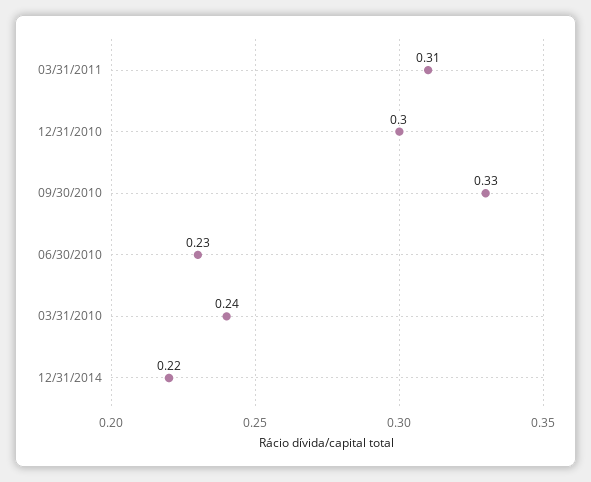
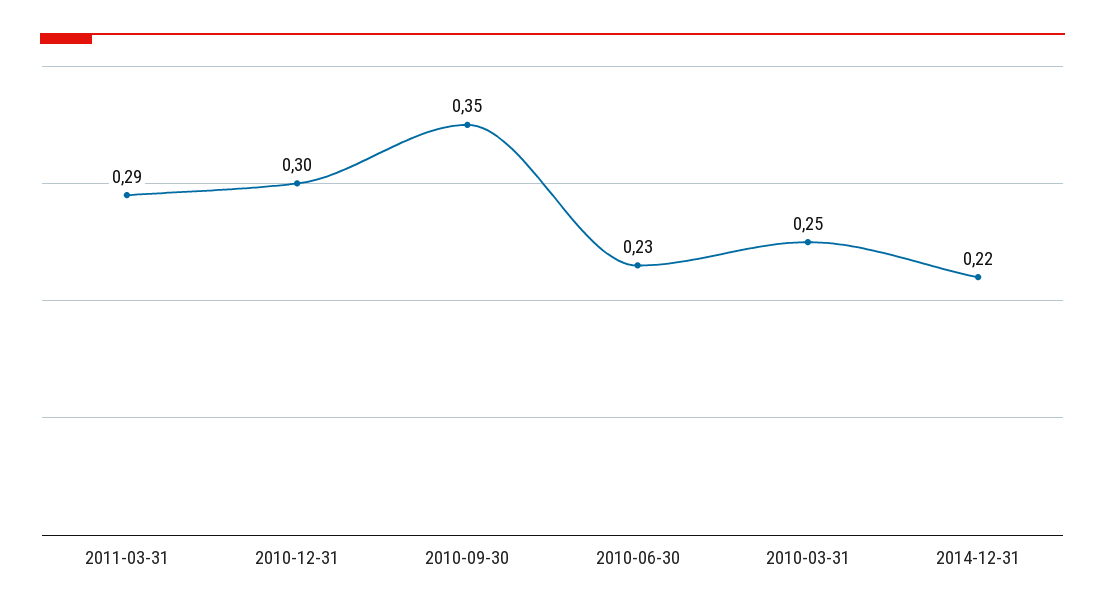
  {
-   "03/31/2011": 0.31,
+   "03/31/2011": 0.29,
    "12/31/2010": 0.3,
-   "09/30/2010": 0.33,
+   "09/30/2010": 0.35,
    "06/30/2010": 0.23,
-   "03/31/2010": 0.24,
+   "03/31/2010": 0.25,
    "12/31/2014": 0.22
  }

